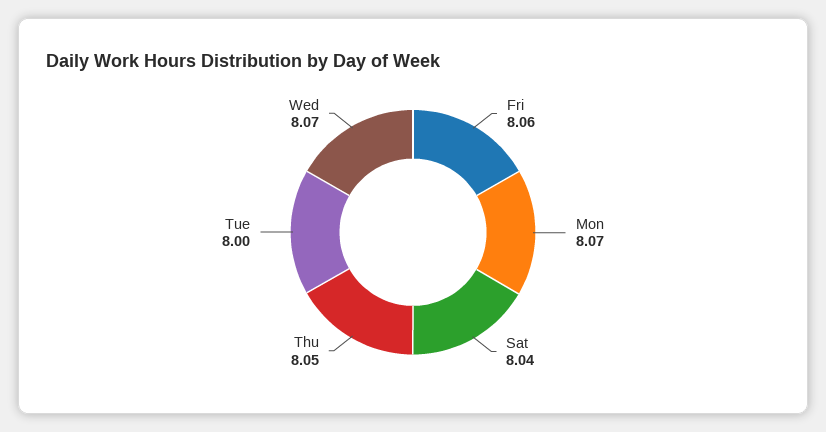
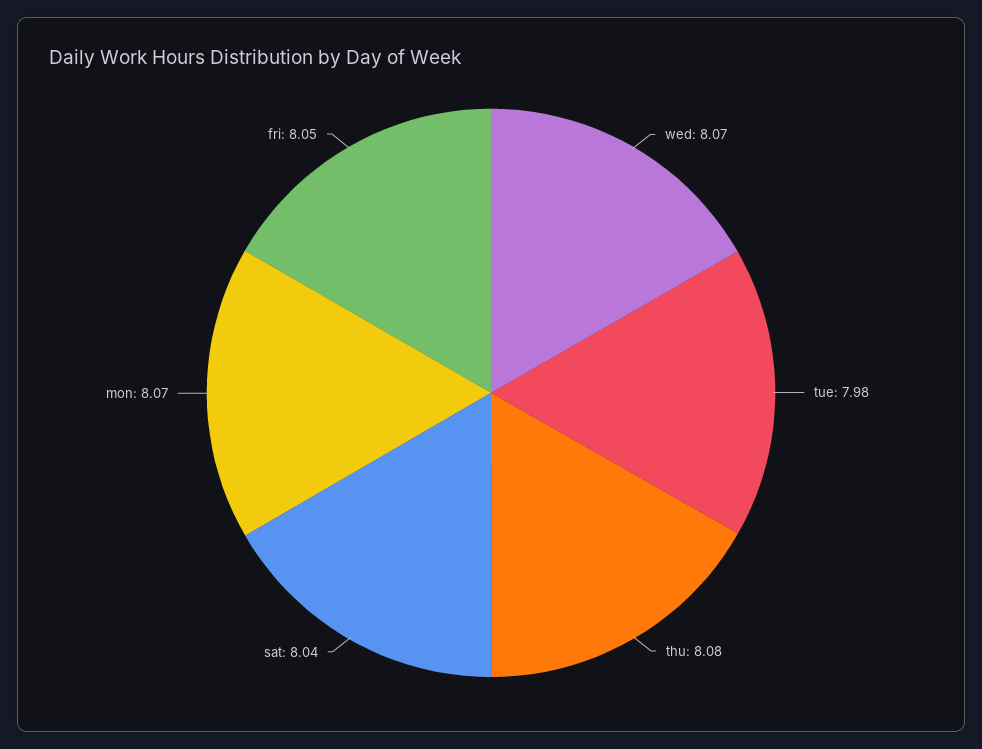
  {
-   "Fri": 8.06,
+   "Fri": 8.05,
    "Mon": 8.07,
    "Sat": 8.04,
-   "Thu": 8.05,
+   "Thu": 8.08,
-   "Tue": 8,
+   "Tue": 7.98,
    "Wed": 8.07
  }

